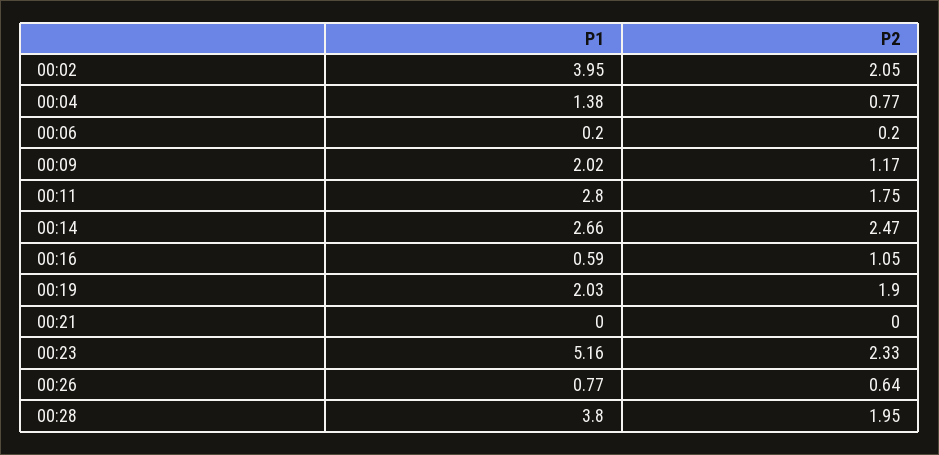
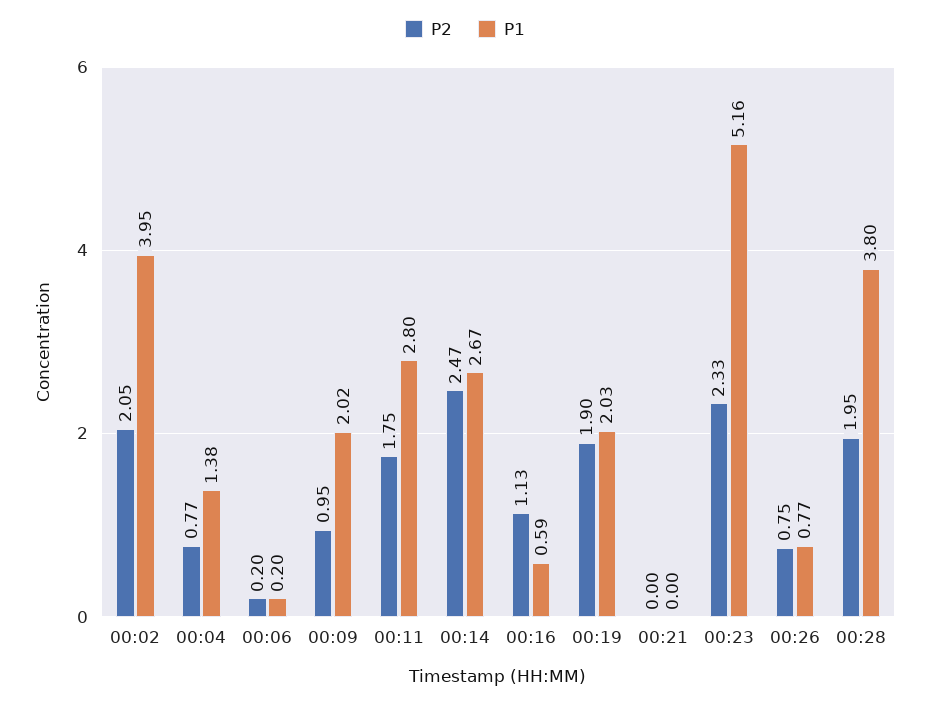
  {
    "P1": {
      "00:02": 3.95,
      "00:04": 1.38,
      "00:06": 0.2,
      "00:09": 2.02,
      "00:11": 2.8,
-     "00:14": 2.66,
+     "00:14": 2.67,
      "00:16": 0.59,
      "00:19": 2.03,
      "00:21": 0,
      "00:23": 5.16,
      "00:26": 0.77,
      "00:28": 3.8
    },
    "P2": {
      "00:02": 2.05,
      "00:04": 0.77,
      "00:06": 0.2,
-     "00:09": 1.17,
+     "00:09": 0.95,
      "00:11": 1.75,
      "00:14": 2.47,
-     "00:16": 1.05,
+     "00:16": 1.13,
      "00:19": 1.9,
      "00:21": 0,
      "00:23": 2.33,
-     "00:26": 0.64,
+     "00:26": 0.75,
      "00:28": 1.95
    }
  }

